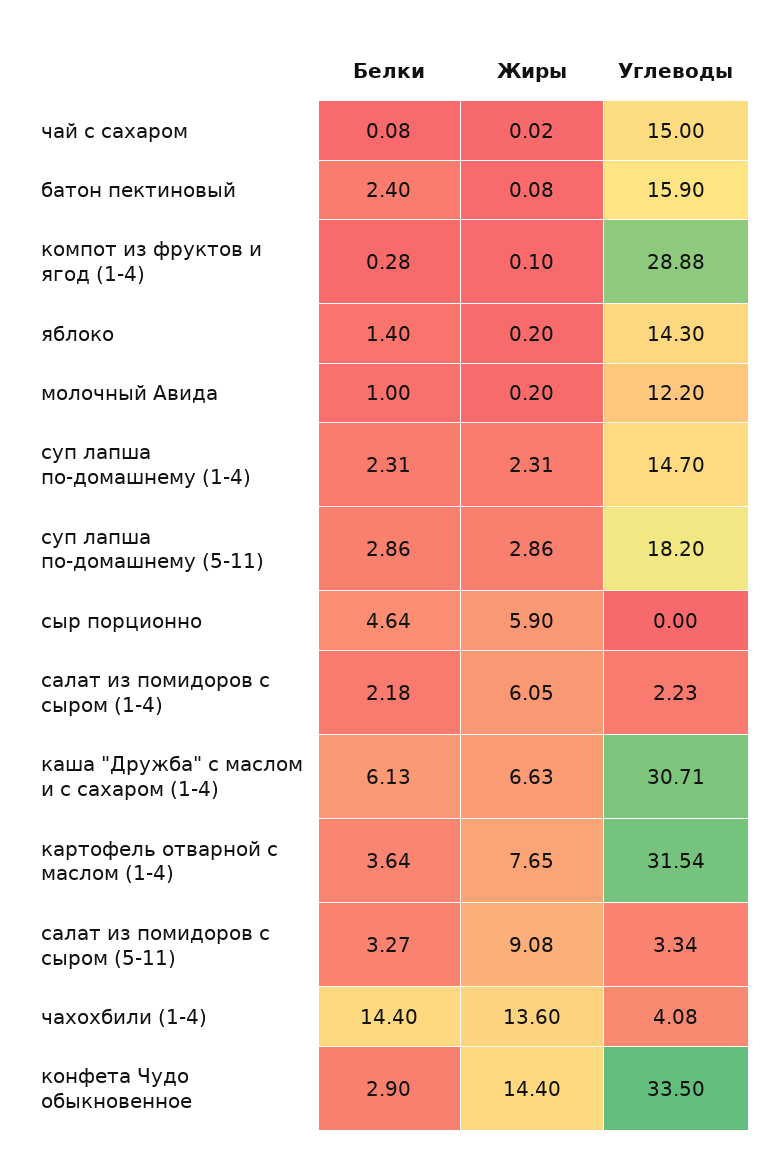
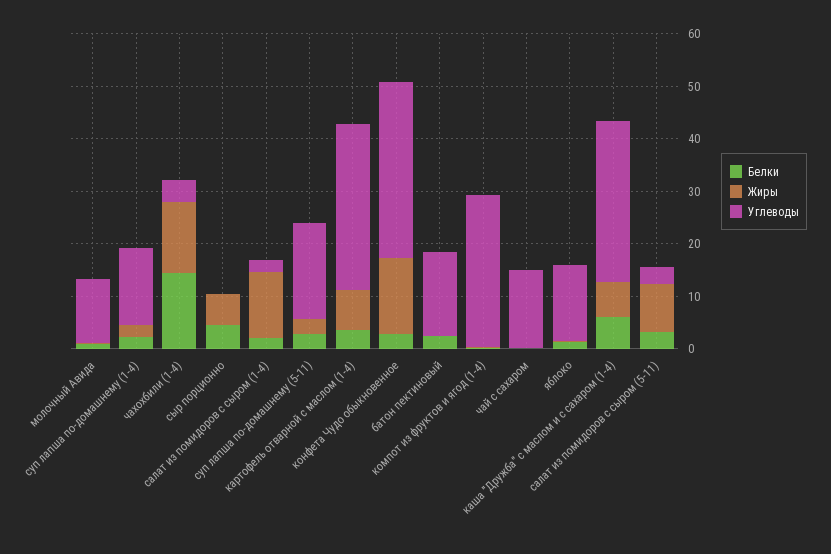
  {
    "Белки": {
      "чай с сахаром": 0.08,
      "батон пектиновый": 2.4,
      "компот из фруктов и ягод (1-4)": 0.28,
      "яблоко": 1.4,
      "молочный Авида": 1,
      "суп лапша по-домашнему (1-4)": 2.31,
      "суп лапша по-домашнему (5-11)": 2.86,
      "сыр порционно": 4.64,
      "салат из помидоров с сыром (1-4)": 2.18,
      "каша \"Дружба\" с маслом и с сахаром (1-4)": 6.13,
      "картофель отварной с маслом (1-4)": 3.64,
      "салат из помидоров с сыром (5-11)": 3.27,
      "чахохбили (1-4)": 14.4,
      "конфета Чудо обыкновенное": 2.9
    },
    "Жиры": {
      "чай с сахаром": 0.02,
      "батон пектиновый": 0.08,
      "компот из фруктов и ягод (1-4)": 0.1,
      "яблоко": 0.2,
      "молочный Авида": 0.2,
      "суп лапша по-домашнему (1-4)": 2.31,
      "суп лапша по-домашнему (5-11)": 2.86,
      "сыр порционно": 5.9,
-     "салат из помидоров с сыром (1-4)": 6.05,
+     "салат из помидоров с сыром (1-4)": 12,
      "каша \"Дружба\" с маслом и с сахаром (1-4)": 6.63,
      "картофель отварной с маслом (1-4)": 7.65,
      "салат из помидоров с сыром (5-11)": 9.08,
      "чахохбили (1-4)": 13.6,
      "конфета Чудо обыкновенное": 14.4
    },
    "Углеводы": {
      "чай с сахаром": 15,
      "батон пектиновый": 15.9,
      "компот из фруктов и ягод (1-4)": 28.88,
      "яблоко": 14.3,
      "молочный Авида": 12.2,
      "суп лапша по-домашнему (1-4)": 14.7,
      "суп лапша по-домашнему (5-11)": 18.2,
      "сыр порционно": 0,
      "салат из помидоров с сыром (1-4)": 2.23,
      "каша \"Дружба\" с маслом и с сахаром (1-4)": 30.71,
      "картофель отварной с маслом (1-4)": 31.54,
      "салат из помидоров с сыром (5-11)": 3.34,
      "чахохбили (1-4)": 4.08,
      "конфета Чудо обыкновенное": 33.5
    }
  }

